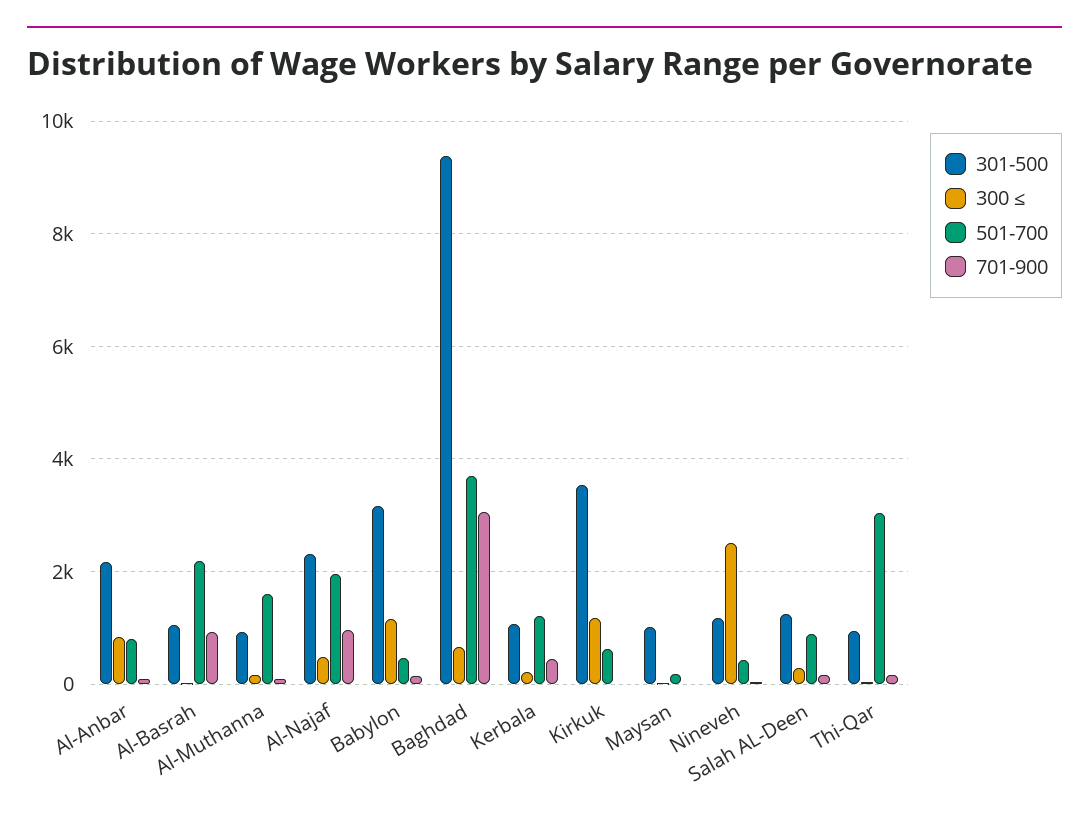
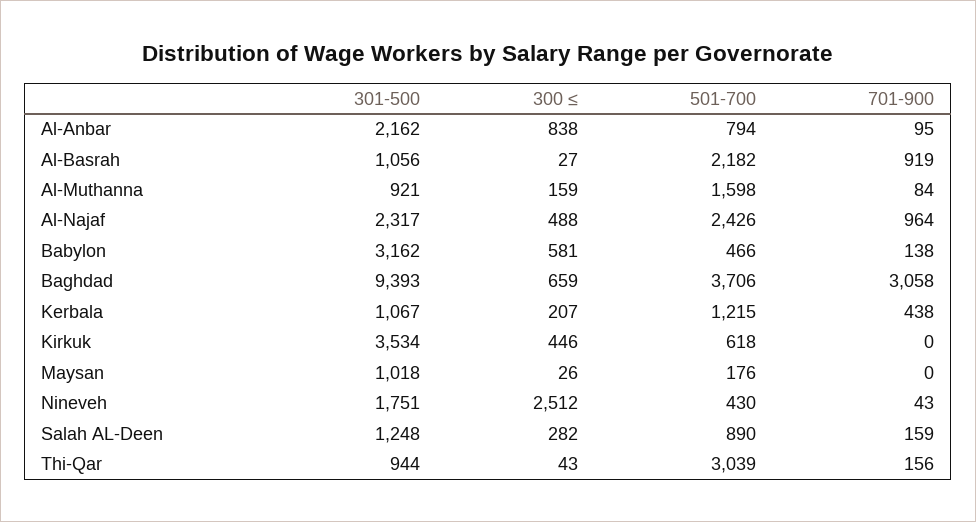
  {
    "301-500": {
      "Al-Anbar": 2162,
      "Al-Basrah": 1056,
      "Al-Muthanna": 921,
      "Al-Najaf": 2317,
      "Babylon": 3162,
      "Baghdad": 9393,
      "Kerbala": 1067,
      "Kirkuk": 3534,
      "Maysan": 1018,
-     "Nineveh": 1200,
+     "Nineveh": 1751,
      "Salah AL-Deen": 1248,
      "Thi-Qar": 944
    },
    "300 ≤": {
      "Al-Anbar": 838,
      "Al-Basrah": 27,
      "Al-Muthanna": 159,
      "Al-Najaf": 488,
-     "Babylon": 1200,
+     "Babylon": 581,
      "Baghdad": 659,
      "Kerbala": 207,
-     "Kirkuk": 1200,
+     "Kirkuk": 446,
      "Maysan": 26,
      "Nineveh": 2512,
      "Salah AL-Deen": 282,
      "Thi-Qar": 43
    },
    "501-700": {
      "Al-Anbar": 794,
      "Al-Basrah": 2182,
      "Al-Muthanna": 1598,
-     "Al-Najaf": 2000,
+     "Al-Najaf": 2426,
      "Babylon": 466,
      "Baghdad": 3706,
      "Kerbala": 1215,
      "Kirkuk": 618,
      "Maysan": 176,
      "Nineveh": 430,
      "Salah AL-Deen": 890,
      "Thi-Qar": 3039
    },
    "701-900": {
      "Al-Anbar": 95,
      "Al-Basrah": 919,
      "Al-Muthanna": 84,
      "Al-Najaf": 964,
      "Babylon": 138,
      "Baghdad": 3058,
      "Kerbala": 438,
      "Kirkuk": 0,
      "Maysan": 0,
      "Nineveh": 43,
      "Salah AL-Deen": 159,
      "Thi-Qar": 156
    }
  }

